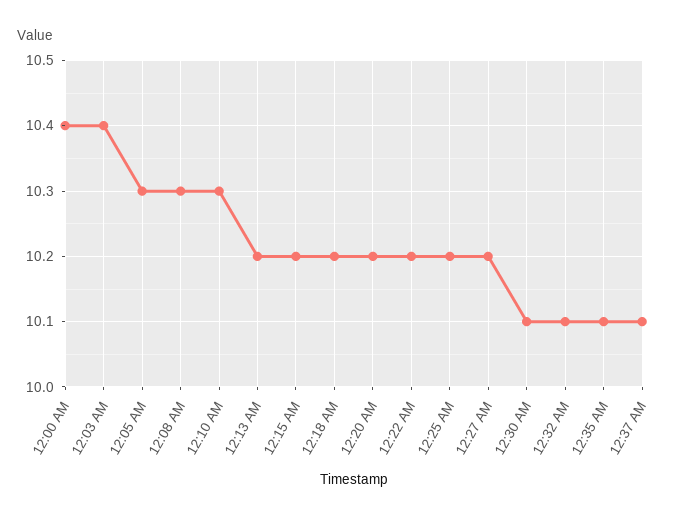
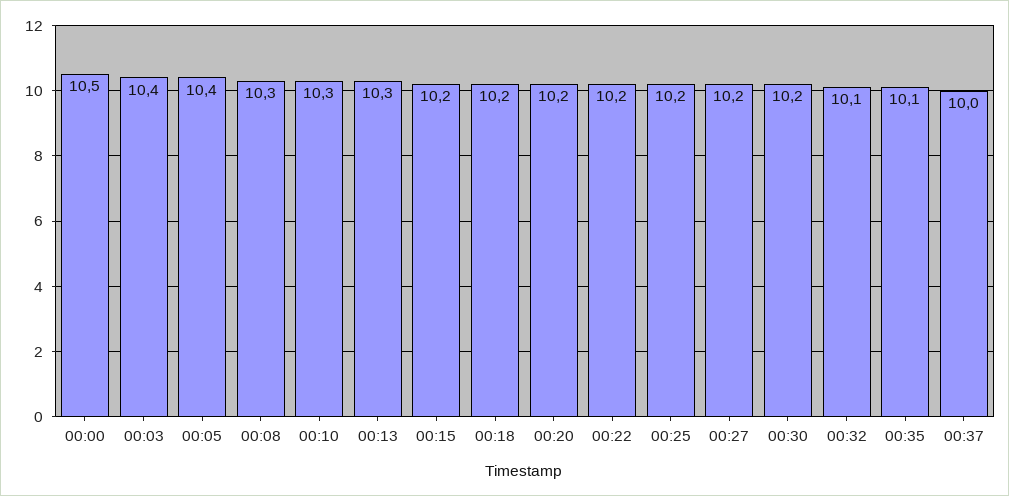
  {
-   "12:00 AM": 10.4,
+   "12:00 AM": 10.5,
    "12:03 AM": 10.4,
-   "12:05 AM": 10.3,
+   "12:05 AM": 10.4,
    "12:08 AM": 10.3,
    "12:10 AM": 10.3,
-   "12:13 AM": 10.2,
+   "12:13 AM": 10.3,
    "12:15 AM": 10.2,
    "12:18 AM": 10.2,
    "12:20 AM": 10.2,
    "12:22 AM": 10.2,
    "12:25 AM": 10.2,
    "12:27 AM": 10.2,
-   "12:30 AM": 10.1,
+   "12:30 AM": 10.2,
    "12:32 AM": 10.1,
    "12:35 AM": 10.1,
-   "12:37 AM": 10.1
+   "12:37 AM": 10
  }

